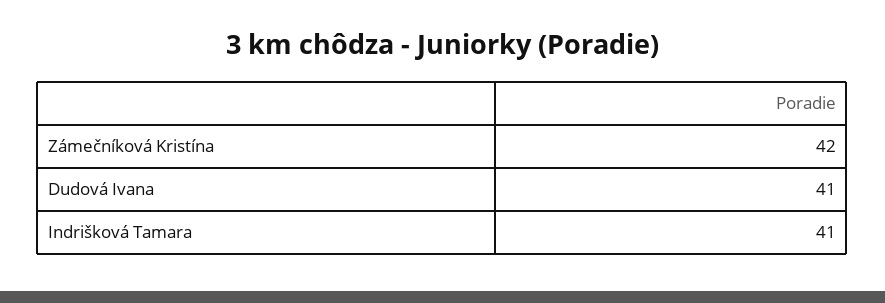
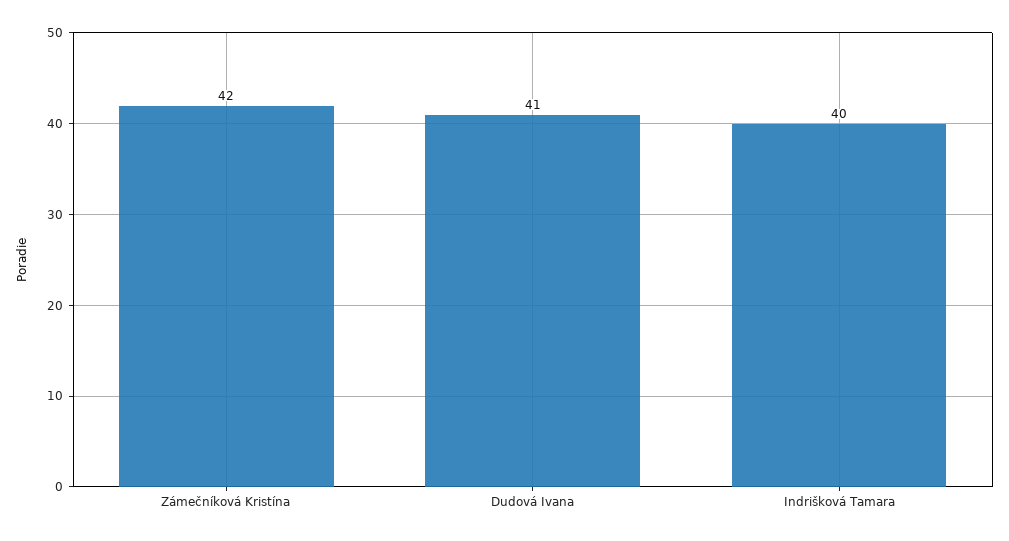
  {
    "Zámečníková Kristína": 42,
    "Dudová Ivana": 41,
-   "Indrišková Tamara": 41
+   "Indrišková Tamara": 40
  }

